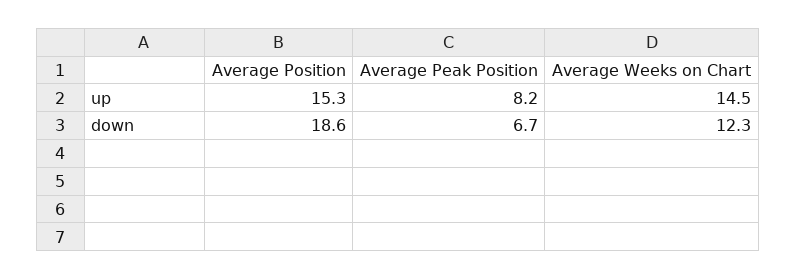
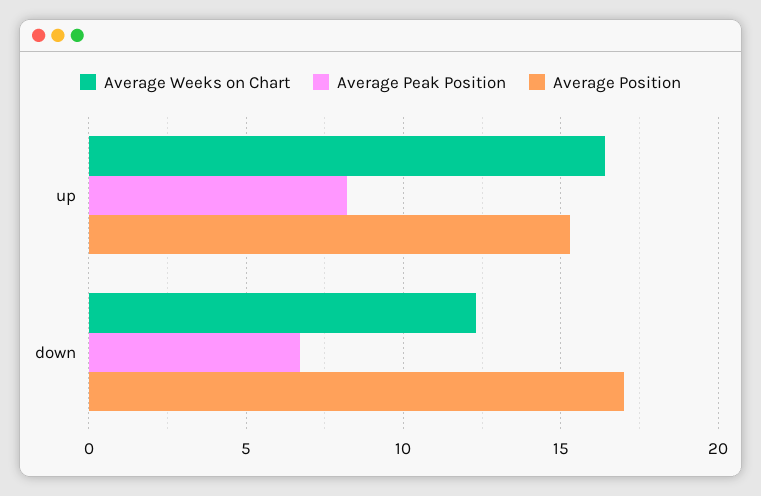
  {
    "Average Position": {
      "up": 15.3,
-     "down": 18.6
+     "down": 17
    },
    "Average Peak Position": {
      "up": 8.2,
      "down": 6.7
    },
    "Average Weeks on Chart": {
-     "up": 14.5,
+     "up": 16.5,
      "down": 12.3
    }
  }

